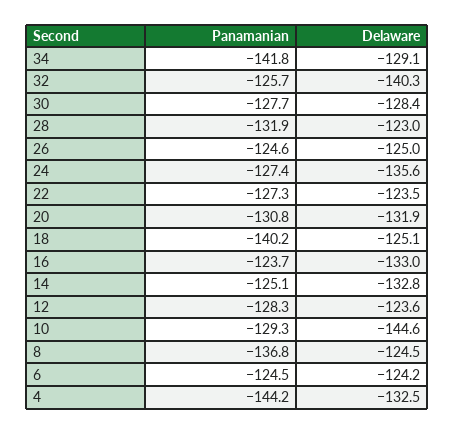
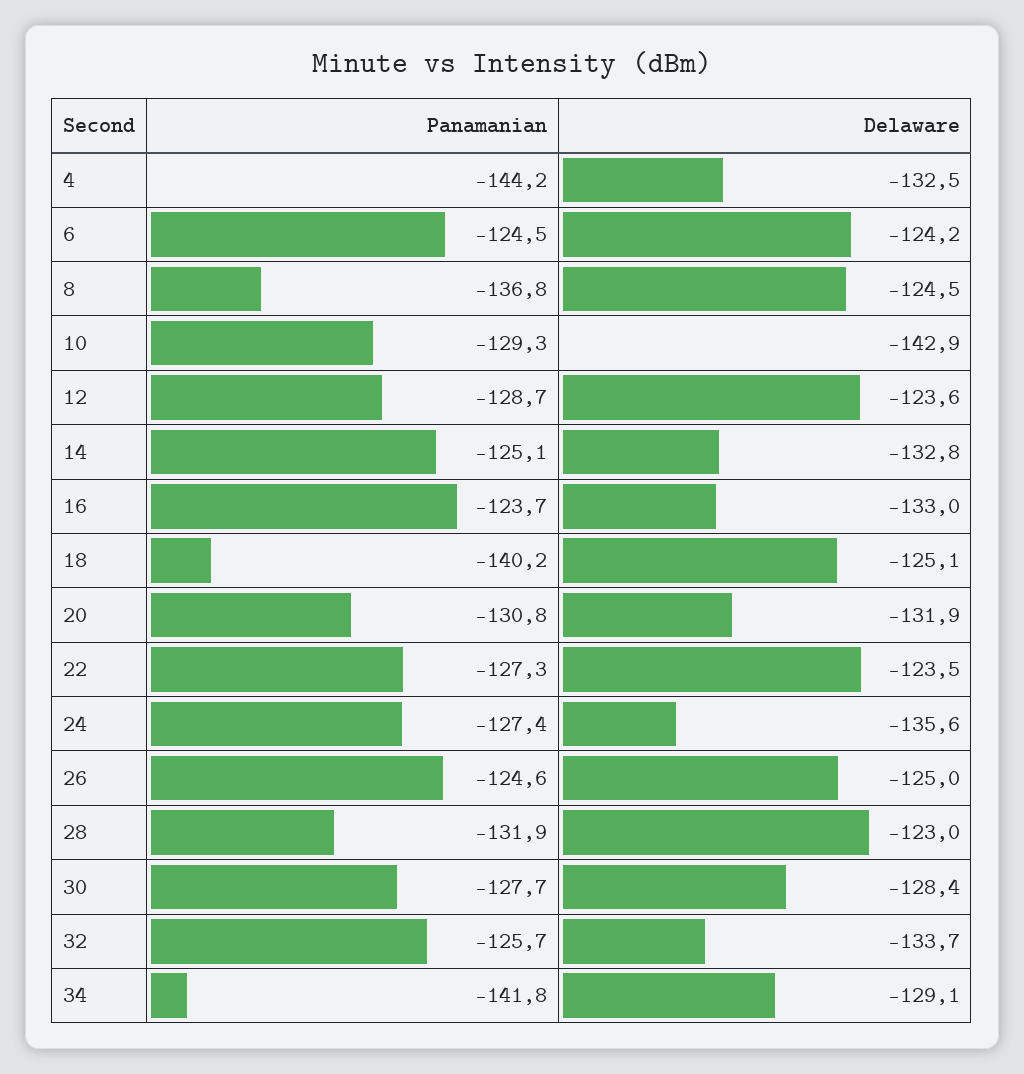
  {
    "Panamanian": {
      "34": -141.8,
      "32": -125.7,
      "30": -127.7,
      "28": -131.9,
      "26": -124.6,
      "24": -127.4,
      "22": -127.3,
      "20": -130.8,
      "18": -140.2,
      "16": -123.7,
      "14": -125.1,
-     "12": -128.3,
+     "12": -128.7,
      "10": -129.3,
      "8": -136.8,
      "6": -124.5,
      "4": -144.2
    },
    "Delaware": {
      "34": -129.1,
-     "32": -140.3,
+     "32": -133.7,
      "30": -128.4,
      "28": -123,
      "26": -125,
      "24": -135.6,
      "22": -123.5,
      "20": -131.9,
      "18": -125.1,
      "16": -133,
      "14": -132.8,
      "12": -123.6,
-     "10": -144.6,
+     "10": -142.9,
      "8": -124.5,
      "6": -124.2,
      "4": -132.5
    }
  }

